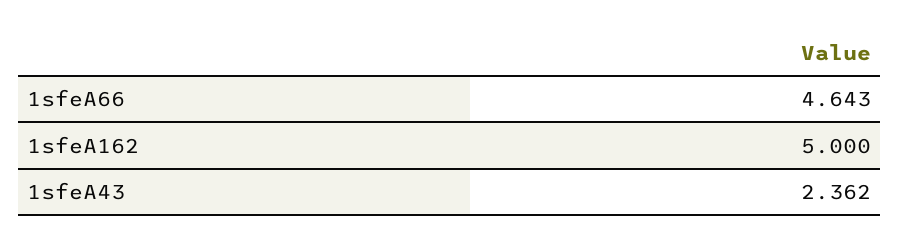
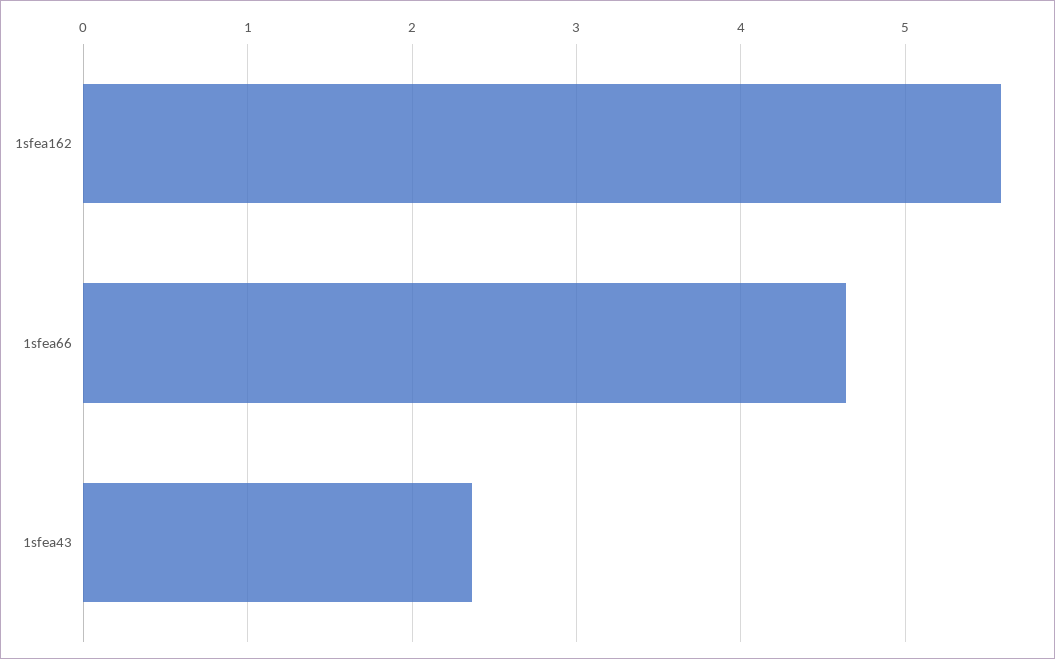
  {
    "1sfeA66": 4.643,
-   "1sfeA162": 5,
+   "1sfeA162": 5.6,
    "1sfeA43": 2.362
  }

